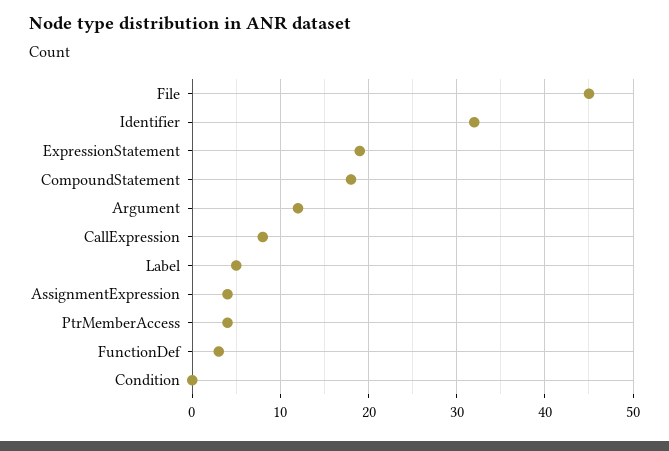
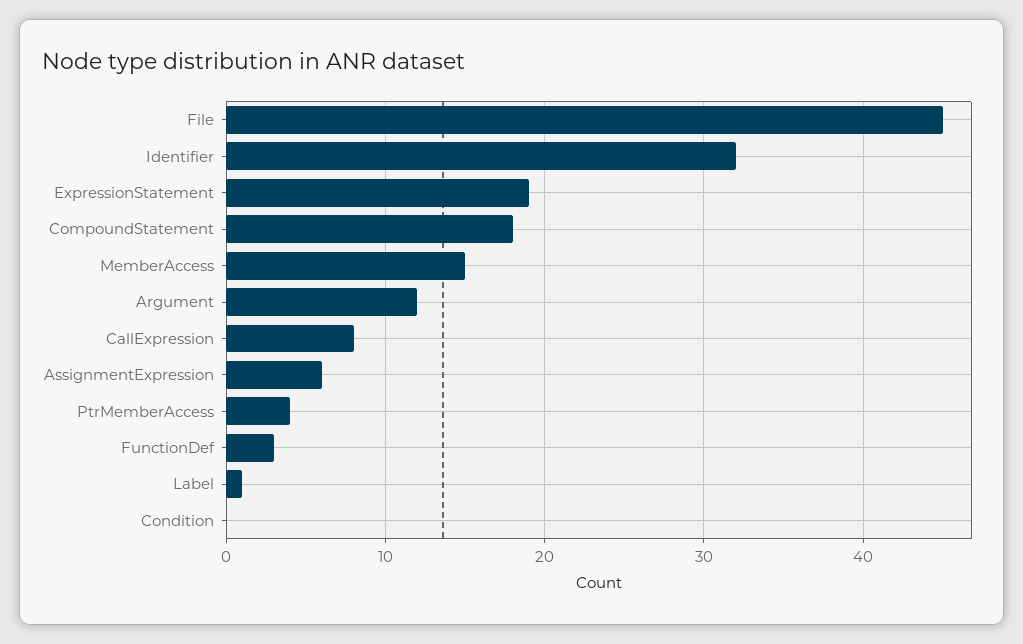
  {
    "File": 45,
    "Identifier": 32,
    "ExpressionStatement": 19,
    "CompoundStatement": 18,
    "Argument": 12,
    "CallExpression": 8,
-   "Label": 5,
+   "Label": 1,
-   "AssignmentExpression": 4,
+   "AssignmentExpression": 6,
    "PtrMemberAccess": 4,
    "FunctionDef": 3,
-   "Condition": 0
+   "Condition": 0,
+   "MemberAccess": 15
  }

